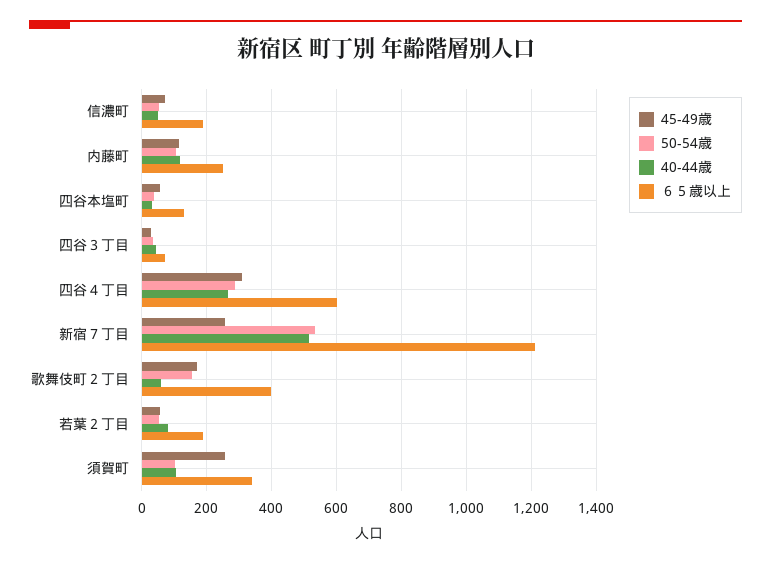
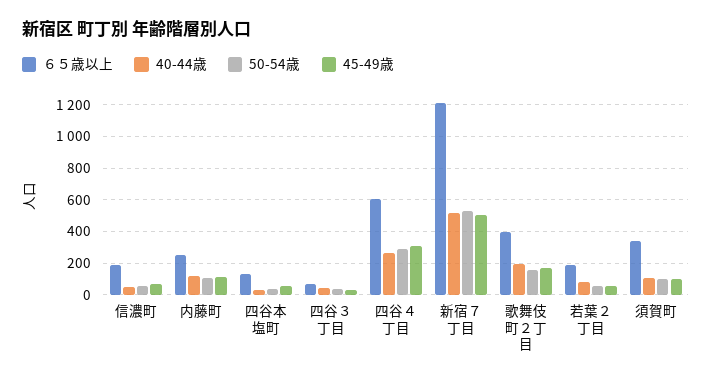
  {
    "45-49歳": {
      "信濃町": 80,
      "内藤町": 120,
      "四谷本塩町": 60,
      "四谷３丁目": 40,
      "四谷４丁目": 300,
-     "新宿７丁目": 260,
+     "新宿７丁目": 500,
      "歌舞伎町２丁目": 180,
      "若葉２丁目": 60,
-     "須賀町": 260
+     "須賀町": 100
    },
    "50-54歳": {
      "信濃町": 60,
      "内藤町": 100,
      "四谷本塩町": 40,
      "四谷３丁目": 40,
      "四谷４丁目": 280,
      "新宿７丁目": 540,
      "歌舞伎町２丁目": 160,
      "若葉２丁目": 60,
      "須賀町": 100
    },
    "40-44歳": {
      "信濃町": 60,
      "内藤町": 120,
      "四谷本塩町": 40,
      "四谷３丁目": 40,
      "四谷４丁目": 260,
      "新宿７丁目": 520,
-     "歌舞伎町２丁目": 60,
+     "歌舞伎町２丁目": 200,
      "若葉２丁目": 80,
      "須賀町": 100
    },
    "６５歳以上": {
      "信濃町": 200,
      "内藤町": 260,
      "四谷本塩町": 140,
      "四谷３丁目": 80,
      "四谷４丁目": 600,
      "新宿７丁目": 1220,
      "歌舞伎町２丁目": 400,
      "若葉２丁目": 180,
      "須賀町": 340
    }
  }

